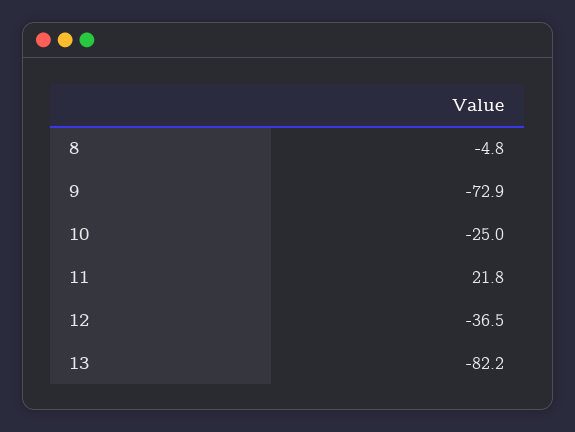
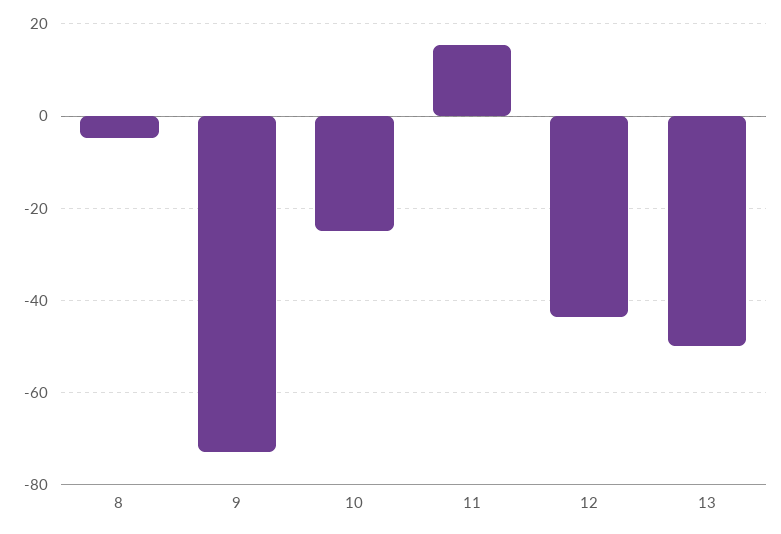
  {
    "8": -4.8,
    "9": -72.9,
    "10": -25,
-   "11": 21.8,
+   "11": 16,
-   "12": -36.5,
+   "12": -44,
-   "13": -82.2
+   "13": -50
  }

